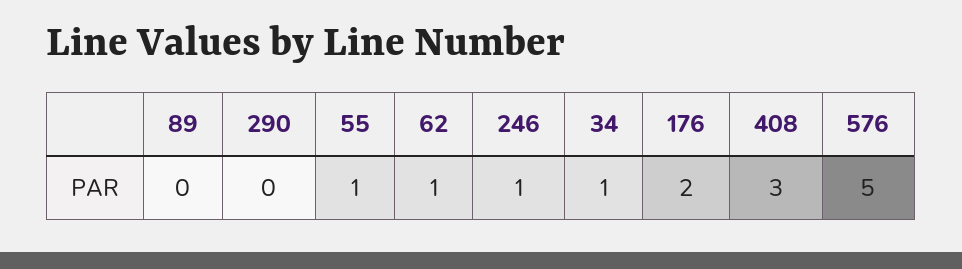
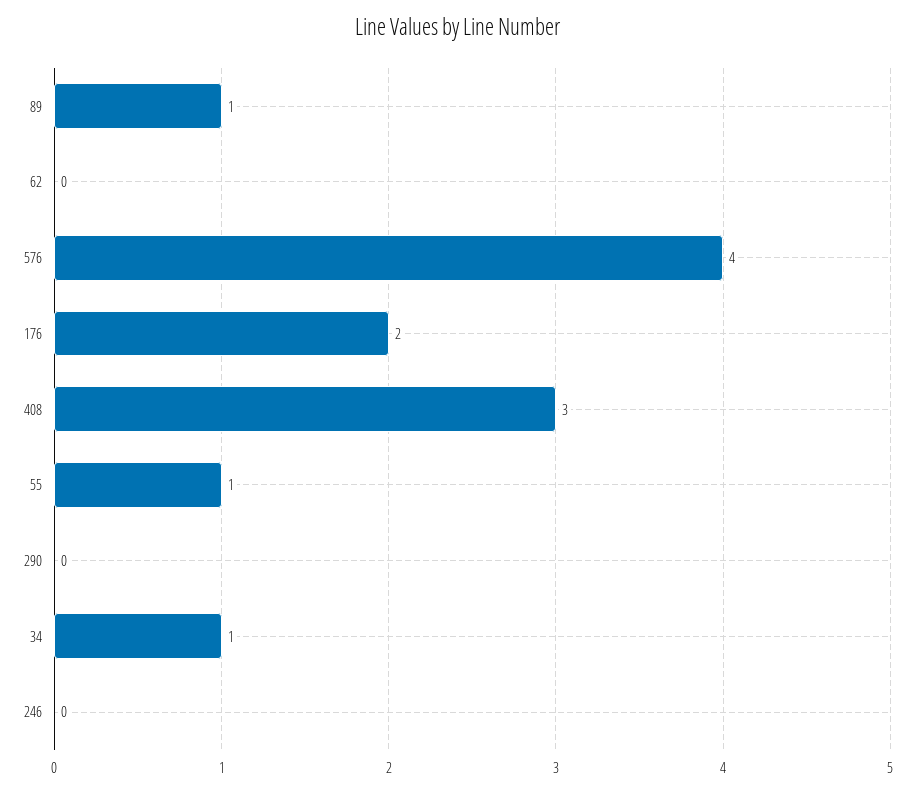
  {
-   "89": 0,
+   "89": 1,
    "290": 0,
    "55": 1,
-   "62": 1,
+   "62": 0,
-   "246": 1,
+   "246": 0,
    "34": 1,
    "176": 2,
    "408": 3,
-   "576": 5
+   "576": 4
  }

